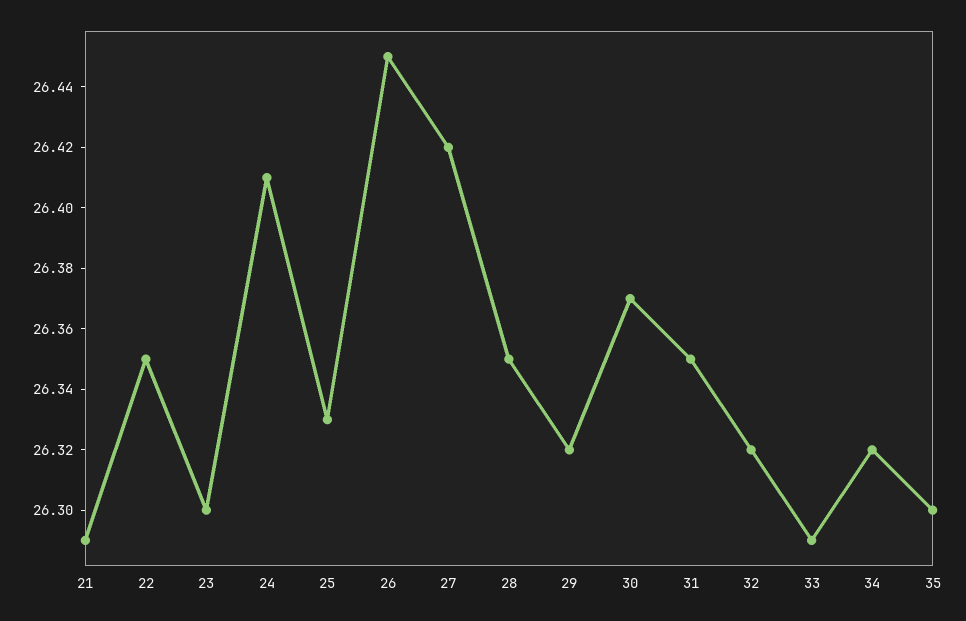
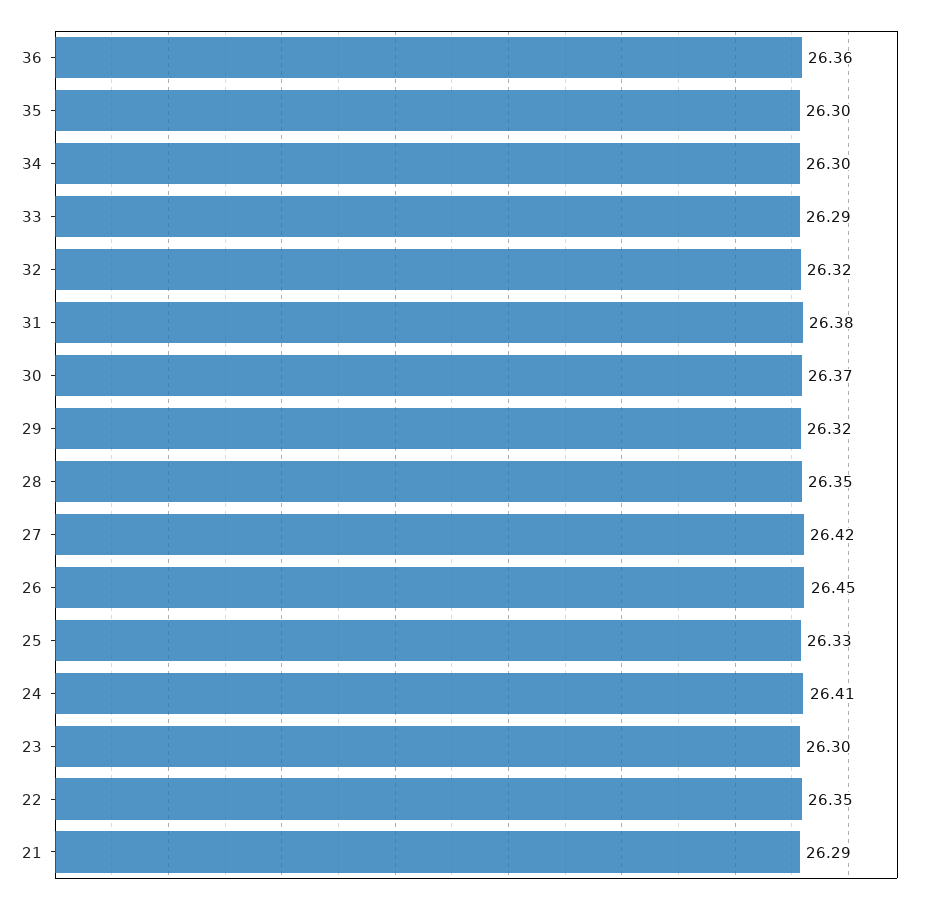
  {
    "21": 26.29,
    "22": 26.35,
    "23": 26.3,
    "24": 26.41,
    "25": 26.33,
    "26": 26.45,
    "27": 26.42,
    "28": 26.35,
    "29": 26.32,
    "30": 26.37,
-   "31": 26.35,
+   "31": 26.38,
    "32": 26.32,
    "33": 26.29,
-   "34": 26.32,
+   "34": 26.3,
-   "35": 26.3
+   "35": 26.3,
+   "36": 26.36
  }

